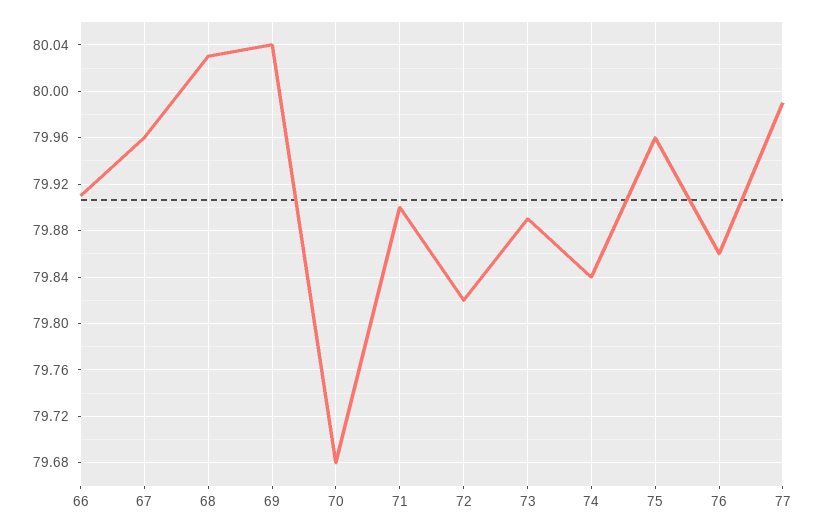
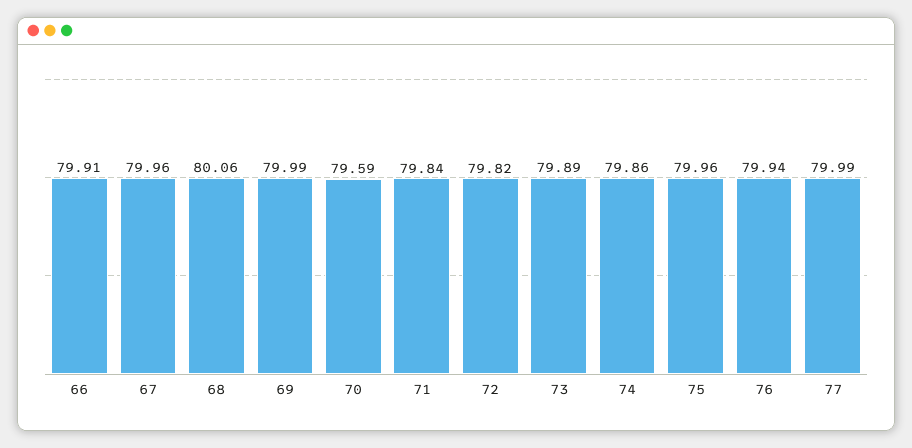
  {
    "66": 79.91,
    "67": 79.96,
-   "68": 80.03,
+   "68": 80.06,
-   "69": 80.04,
+   "69": 79.99,
-   "70": 79.68,
+   "70": 79.59,
-   "71": 79.9,
+   "71": 79.84,
    "72": 79.82,
    "73": 79.89,
-   "74": 79.84,
+   "74": 79.86,
    "75": 79.96,
-   "76": 79.86,
+   "76": 79.94,
    "77": 79.99
  }

